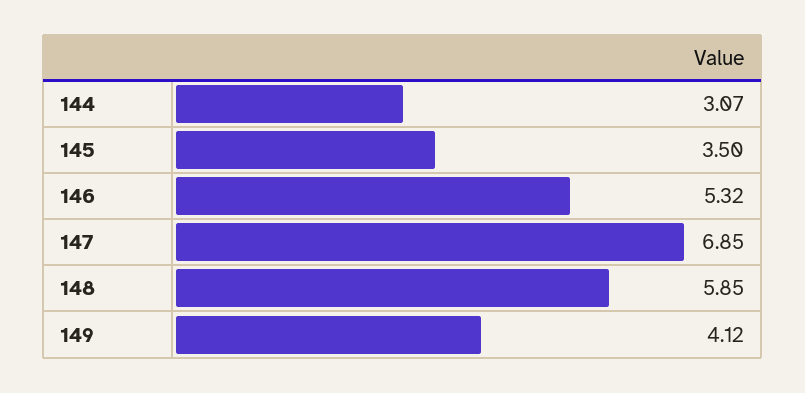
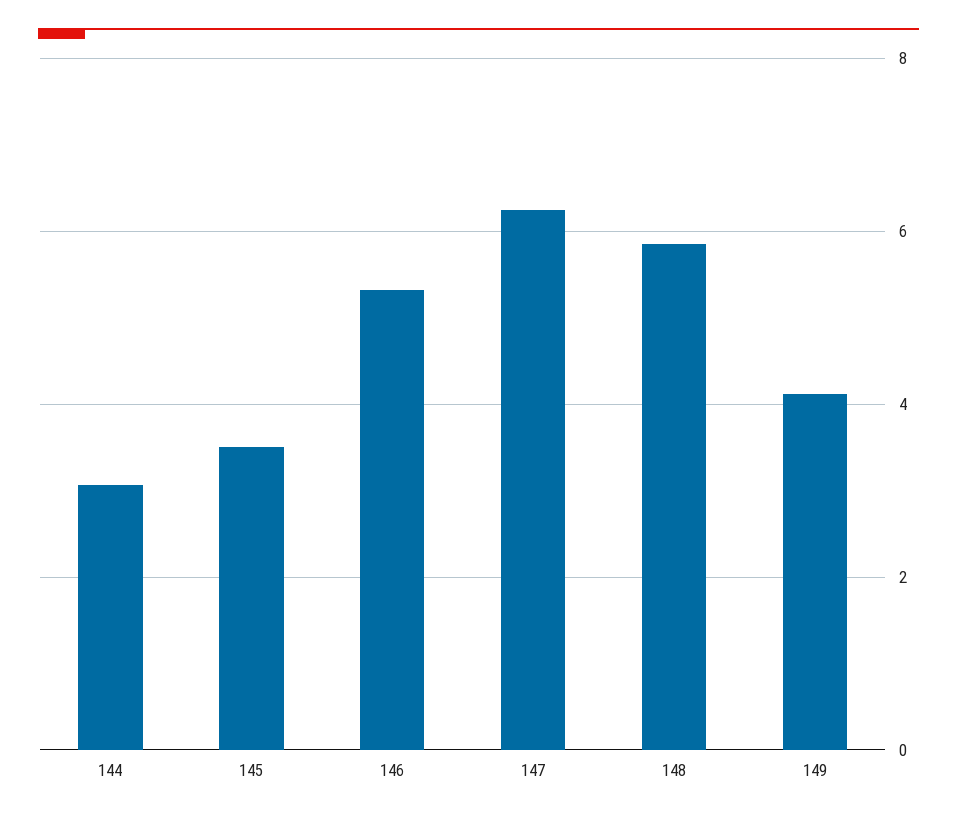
  {
    "144": 3.07,
    "145": 3.5,
    "146": 5.32,
-   "147": 6.85,
+   "147": 6.2,
    "148": 5.85,
    "149": 4.12
  }

